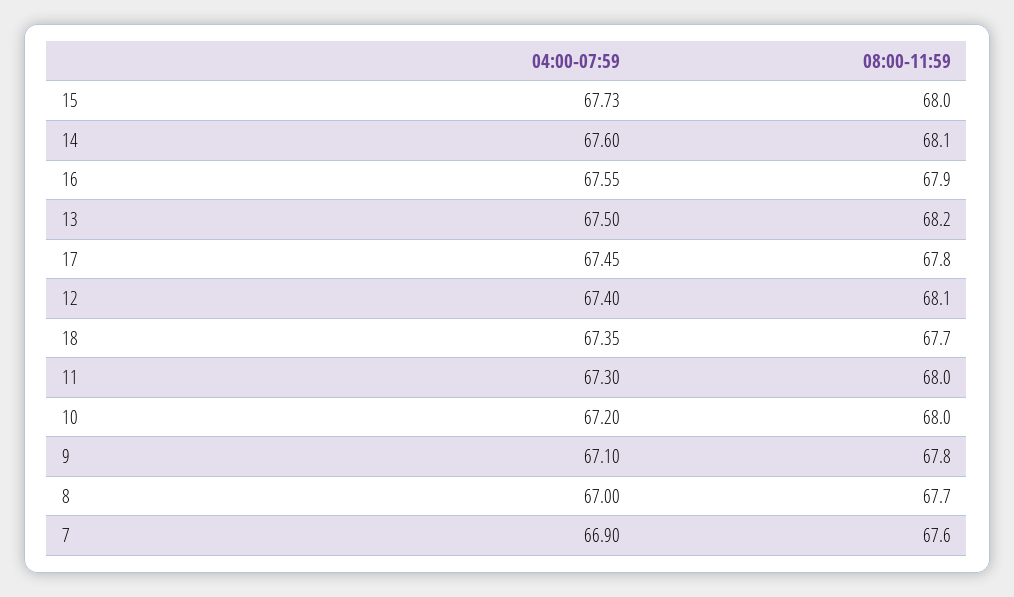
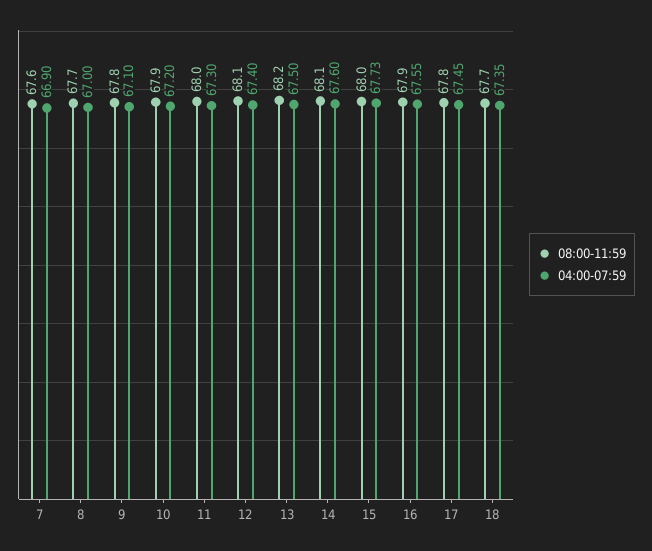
  {
    "04:00-07:59": {
      "15": 67.73,
      "14": 67.6,
      "16": 67.55,
      "13": 67.5,
      "17": 67.45,
      "12": 67.4,
      "18": 67.35,
      "11": 67.3,
      "10": 67.2,
      "9": 67.1,
      "8": 67,
      "7": 66.9
    },
    "08:00-11:59": {
      "15": 68,
      "14": 68.1,
      "16": 67.9,
      "13": 68.2,
      "17": 67.8,
      "12": 68.1,
      "18": 67.7,
      "11": 68,
-     "10": 68,
+     "10": 67.9,
      "9": 67.8,
      "8": 67.7,
      "7": 67.6
    }
  }

